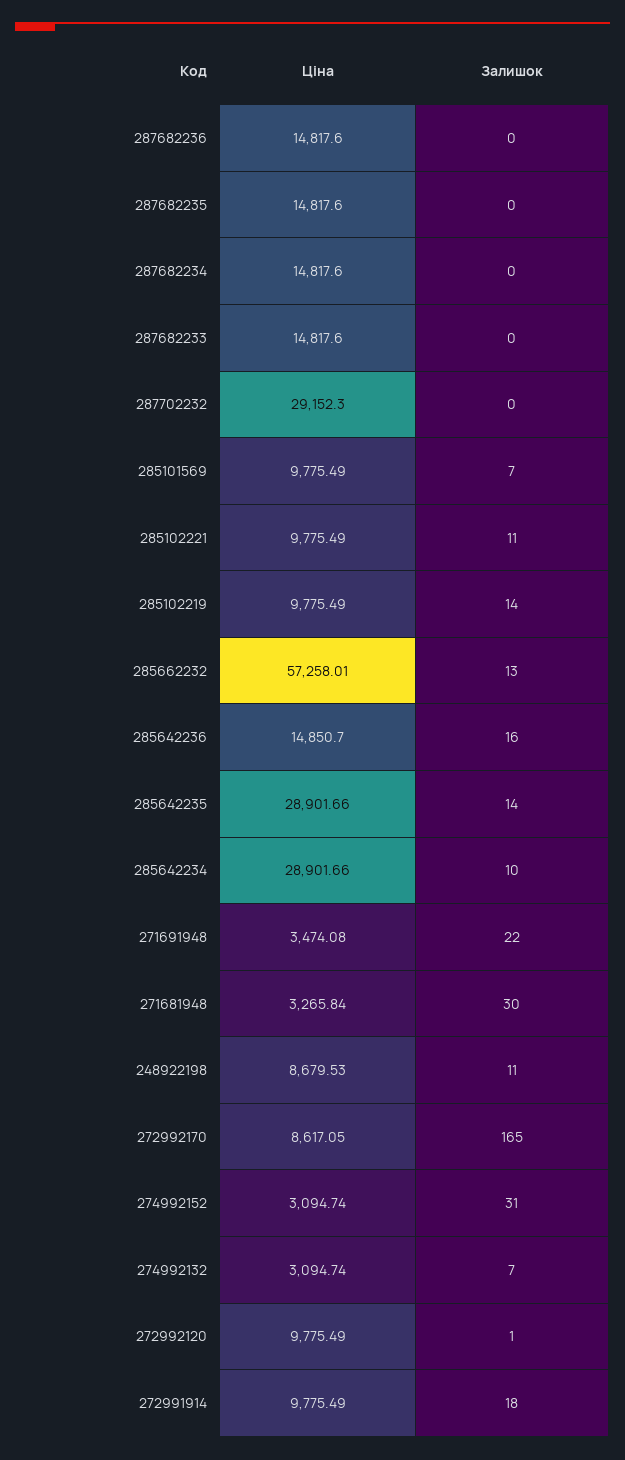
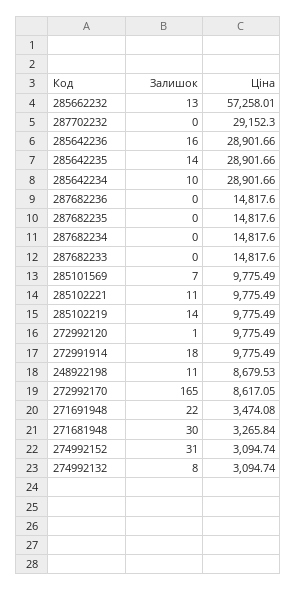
  {
    "Ціна": {
      "287682236": 14817.6,
      "287682235": 14817.6,
      "287682234": 14817.6,
      "287682233": 14817.6,
      "287702232": 29152.3,
      "285101569": 9775.49,
      "285102221": 9775.49,
      "285102219": 9775.49,
      "285662232": 57258.01,
-     "285642236": 14850.7,
+     "285642236": 28901.66,
      "285642235": 28901.66,
      "285642234": 28901.66,
      "271691948": 3474.08,
      "271681948": 3265.84,
      "248922198": 8679.53,
      "272992170": 8617.05,
      "274992152": 3094.74,
      "274992132": 3094.74,
      "272992120": 9775.49,
      "272991914": 9775.49
    },
    "Залишок": {
      "287682236": 0,
      "287682235": 0,
      "287682234": 0,
      "287682233": 0,
      "287702232": 0,
      "285101569": 7,
      "285102221": 11,
      "285102219": 14,
      "285662232": 13,
      "285642236": 16,
      "285642235": 14,
      "285642234": 10,
      "271691948": 22,
      "271681948": 30,
      "248922198": 11,
      "272992170": 165,
      "274992152": 31,
-     "274992132": 7,
+     "274992132": 8,
      "272992120": 1,
      "272991914": 18
    }
  }

